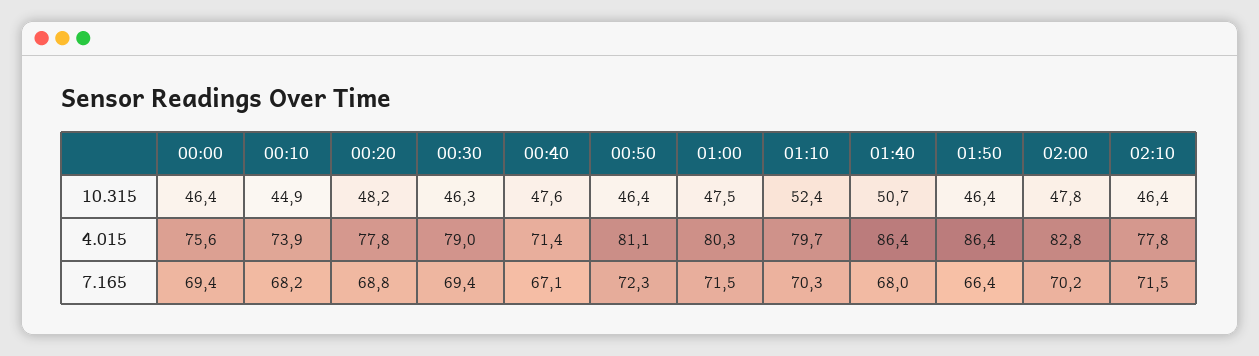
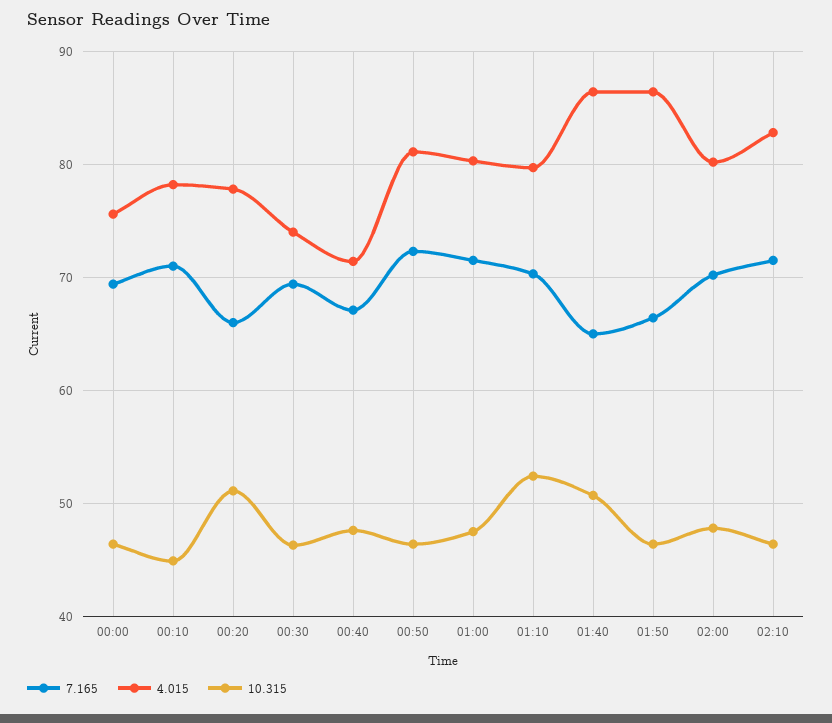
  {
    "10.315": {
      "00:00": 46.4,
      "00:10": 44.9,
-     "00:20": 48.2,
+     "00:20": 51,
      "00:30": 46.3,
      "00:40": 47.6,
      "00:50": 46.4,
      "01:00": 47.5,
      "01:10": 52.4,
      "01:40": 50.7,
      "01:50": 46.4,
      "02:00": 47.8,
      "02:10": 46.4
    },
    "4.015": {
      "00:00": 75.6,
-     "00:10": 73.9,
+     "00:10": 78,
      "00:20": 77.8,
-     "00:30": 79,
+     "00:30": 74,
      "00:40": 71.4,
      "00:50": 81.1,
      "01:00": 80.3,
      "01:10": 79.7,
      "01:40": 86.4,
      "01:50": 86.4,
-     "02:00": 82.8,
+     "02:00": 80,
-     "02:10": 77.8
+     "02:10": 83
    },
    "7.165": {
      "00:00": 69.4,
-     "00:10": 68.2,
+     "00:10": 71,
-     "00:20": 68.8,
+     "00:20": 66,
      "00:30": 69.4,
      "00:40": 67.1,
      "00:50": 72.3,
      "01:00": 71.5,
      "01:10": 70.3,
-     "01:40": 68,
+     "01:40": 65,
      "01:50": 66.4,
      "02:00": 70.2,
      "02:10": 71.5
    }
  }

